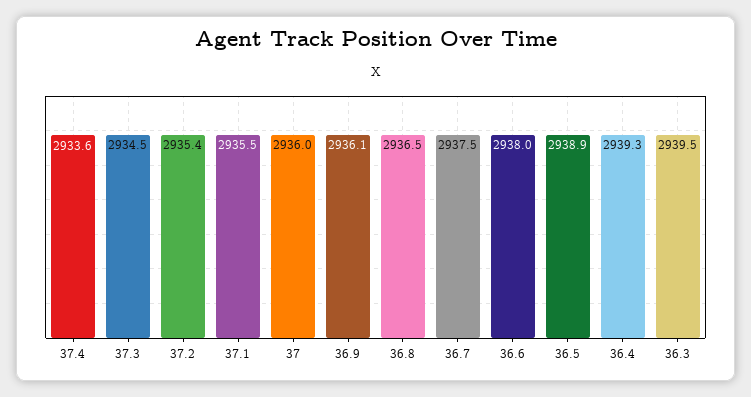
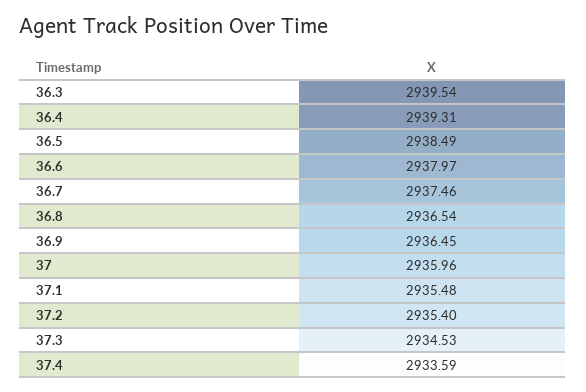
  {
    "37.4": 2933.59,
    "37.3": 2934.53,
    "37.2": 2935.4,
    "37.1": 2935.48,
    "37": 2935.96,
-   "36.9": 2936.1,
+   "36.9": 2936.45,
    "36.8": 2936.54,
    "36.7": 2937.46,
    "36.6": 2937.97,
-   "36.5": 2938.9,
+   "36.5": 2938.49,
    "36.4": 2939.31,
    "36.3": 2939.54
  }

